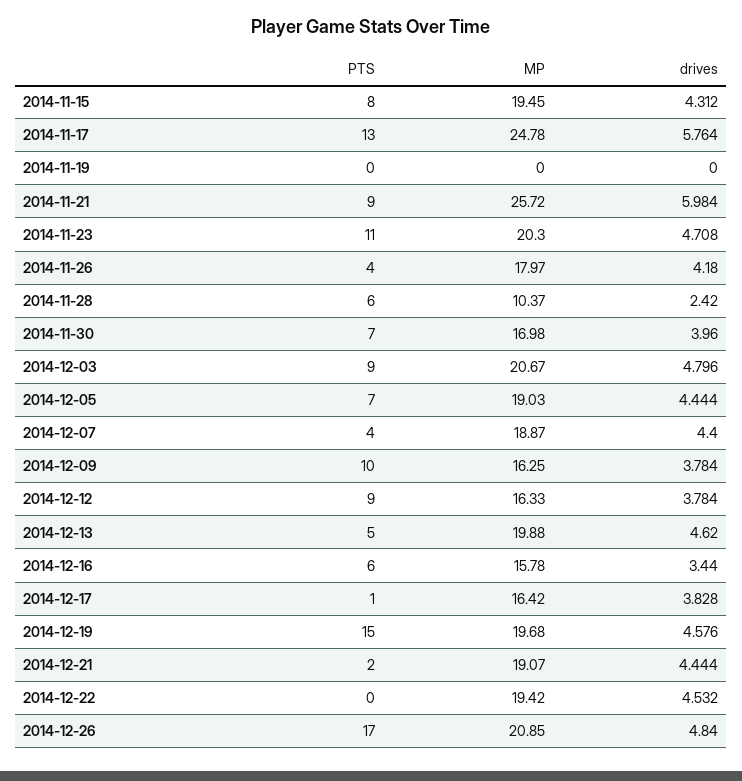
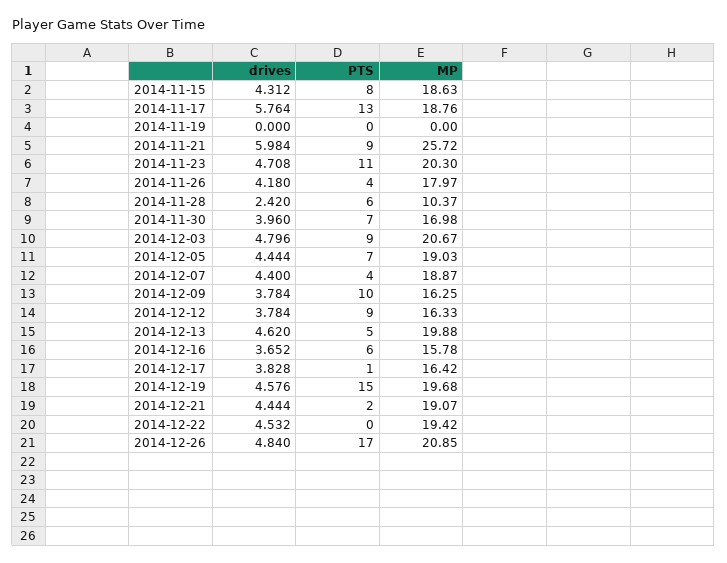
  {
    "PTS": {
      "2014-11-15": 8,
      "2014-11-17": 13,
      "2014-11-19": 0,
      "2014-11-21": 9,
      "2014-11-23": 11,
      "2014-11-26": 4,
      "2014-11-28": 6,
      "2014-11-30": 7,
      "2014-12-03": 9,
      "2014-12-05": 7,
      "2014-12-07": 4,
      "2014-12-09": 10,
      "2014-12-12": 9,
      "2014-12-13": 5,
      "2014-12-16": 6,
      "2014-12-17": 1,
      "2014-12-19": 15,
      "2014-12-21": 2,
      "2014-12-22": 0,
      "2014-12-26": 17
    },
    "MP": {
-     "2014-11-15": 19.45,
+     "2014-11-15": 18.63,
-     "2014-11-17": 24.78,
+     "2014-11-17": 18.76,
      "2014-11-19": 0,
      "2014-11-21": 25.72,
      "2014-11-23": 20.3,
      "2014-11-26": 17.97,
      "2014-11-28": 10.37,
      "2014-11-30": 16.98,
      "2014-12-03": 20.67,
      "2014-12-05": 19.03,
      "2014-12-07": 18.87,
      "2014-12-09": 16.25,
      "2014-12-12": 16.33,
      "2014-12-13": 19.88,
      "2014-12-16": 15.78,
      "2014-12-17": 16.42,
      "2014-12-19": 19.68,
      "2014-12-21": 19.07,
      "2014-12-22": 19.42,
      "2014-12-26": 20.85
    },
    "drives": {
      "2014-11-15": 4.312,
      "2014-11-17": 5.764,
      "2014-11-19": 0,
      "2014-11-21": 5.984,
      "2014-11-23": 4.708,
      "2014-11-26": 4.18,
      "2014-11-28": 2.42,
      "2014-11-30": 3.96,
      "2014-12-03": 4.796,
      "2014-12-05": 4.444,
      "2014-12-07": 4.4,
      "2014-12-09": 3.784,
      "2014-12-12": 3.784,
      "2014-12-13": 4.62,
-     "2014-12-16": 3.44,
+     "2014-12-16": 3.652,
      "2014-12-17": 3.828,
      "2014-12-19": 4.576,
      "2014-12-21": 4.444,
      "2014-12-22": 4.532,
      "2014-12-26": 4.84
    }
  }

